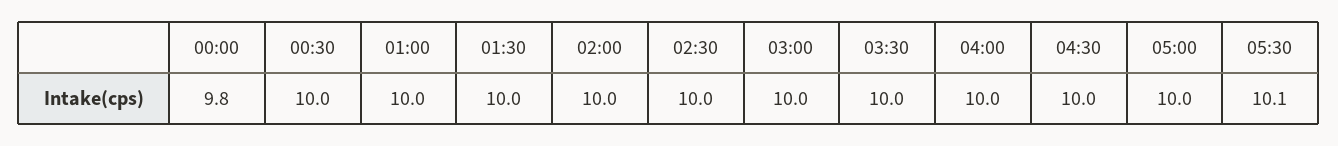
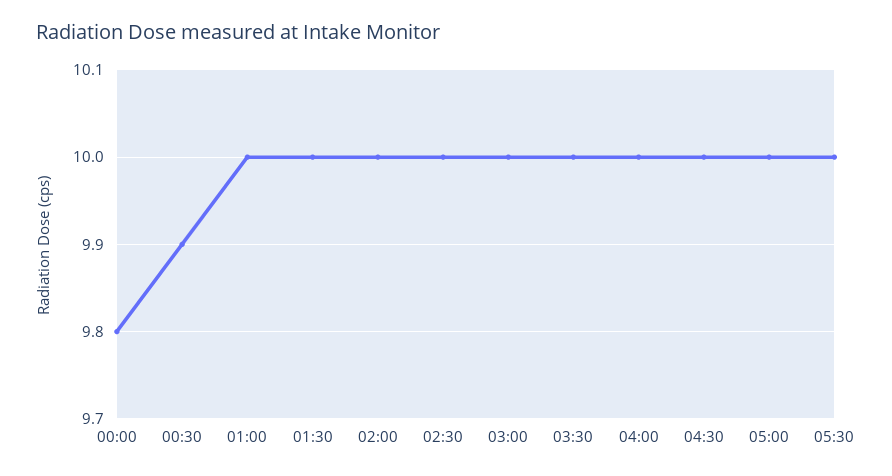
  {
    "00:00": 9.8,
-   "00:30": 10,
+   "00:30": 9.9,
    "01:00": 10,
    "01:30": 10,
    "02:00": 10,
    "02:30": 10,
    "03:00": 10,
    "03:30": 10,
    "04:00": 10,
    "04:30": 10,
    "05:00": 10,
-   "05:30": 10.1
+   "05:30": 10
  }

